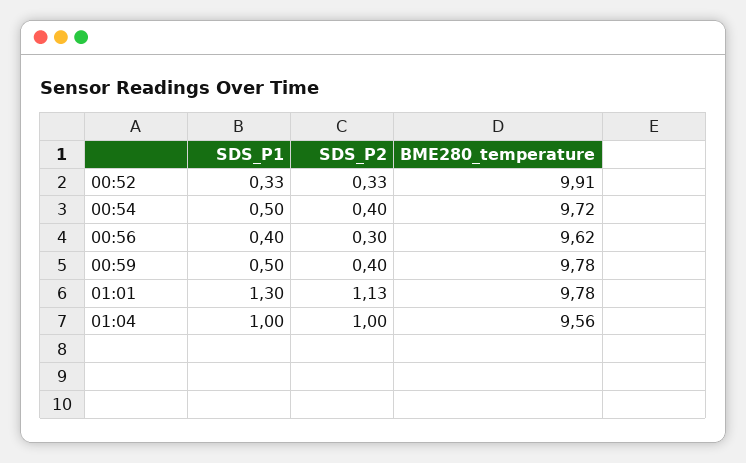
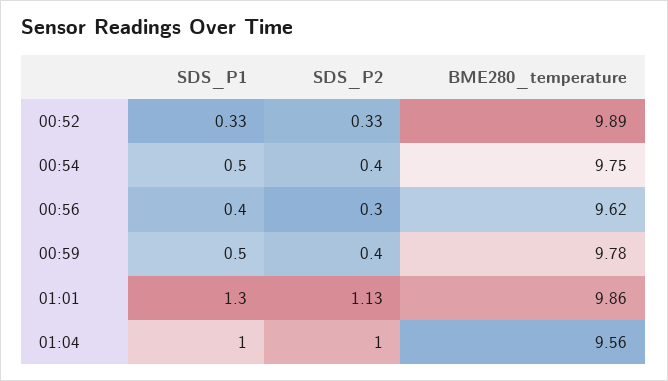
  {
    "SDS_P1": {
      "00:52": 0.33,
      "00:54": 0.5,
      "00:56": 0.4,
      "00:59": 0.5,
      "01:01": 1.3,
      "01:04": 1
    },
    "SDS_P2": {
      "00:52": 0.33,
      "00:54": 0.4,
      "00:56": 0.3,
      "00:59": 0.4,
      "01:01": 1.13,
      "01:04": 1
    },
    "BME280_temperature": {
-     "00:52": 9.91,
+     "00:52": 9.89,
-     "00:54": 9.72,
+     "00:54": 9.75,
      "00:56": 9.62,
      "00:59": 9.78,
-     "01:01": 9.78,
+     "01:01": 9.86,
      "01:04": 9.56
    }
  }

